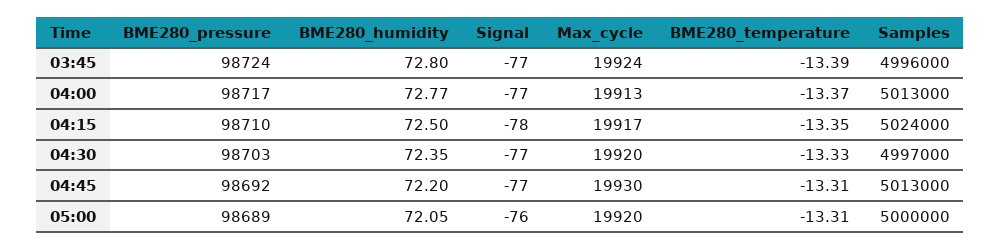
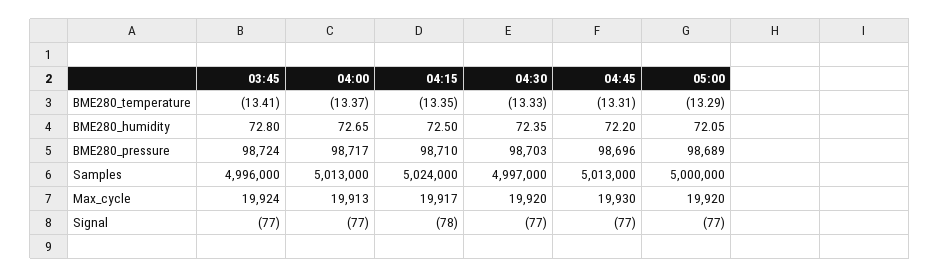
  {
    "BME280_pressure": {
      "03:45": 98724,
      "04:00": 98717,
      "04:15": 98710,
      "04:30": 98703,
-     "04:45": 98692,
+     "04:45": 98696,
      "05:00": 98689
    },
    "BME280_humidity": {
      "03:45": 72.8,
-     "04:00": 72.77,
+     "04:00": 72.65,
      "04:15": 72.5,
      "04:30": 72.35,
      "04:45": 72.2,
      "05:00": 72.05
    },
    "Signal": {
      "03:45": -77,
      "04:00": -77,
      "04:15": -78,
      "04:30": -77,
      "04:45": -77,
-     "05:00": -76
+     "05:00": -77
    },
    "Max_cycle": {
      "03:45": 19924,
      "04:00": 19913,
      "04:15": 19917,
      "04:30": 19920,
      "04:45": 19930,
      "05:00": 19920
    },
    "BME280_temperature": {
-     "03:45": -13.39,
+     "03:45": -13.41,
      "04:00": -13.37,
      "04:15": -13.35,
      "04:30": -13.33,
      "04:45": -13.31,
-     "05:00": -13.31
+     "05:00": -13.29
    },
    "Samples": {
      "03:45": 4996000,
      "04:00": 5013000,
      "04:15": 5024000,
      "04:30": 4997000,
      "04:45": 5013000,
      "05:00": 5000000
    }
  }

